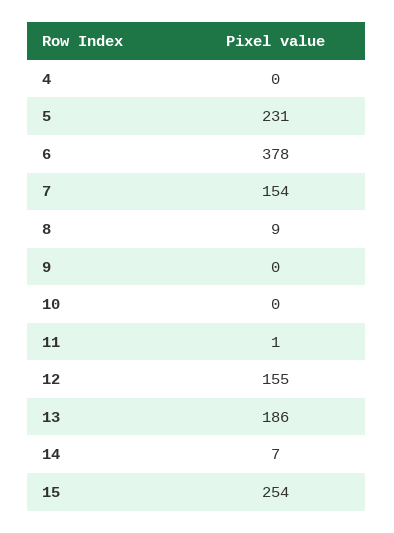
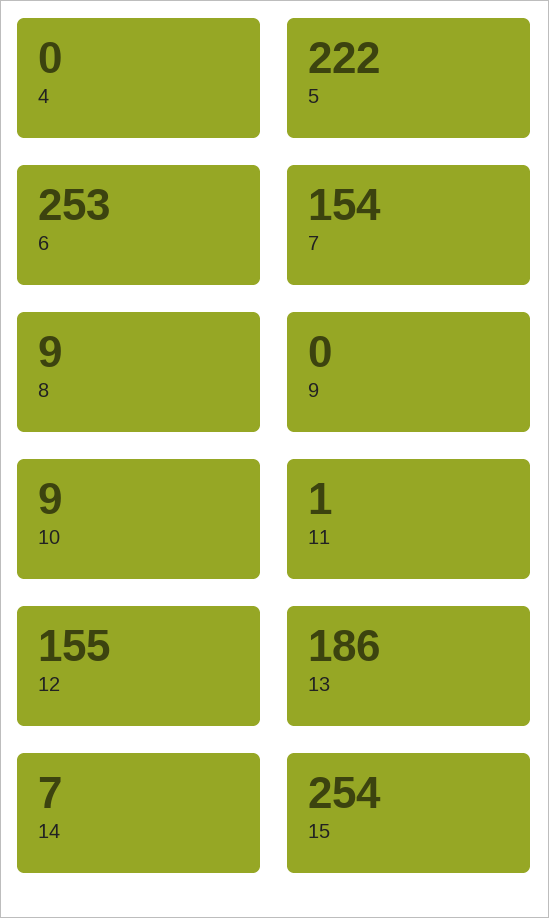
  {
    "4": 0,
-   "5": 231,
+   "5": 222,
-   "6": 378,
+   "6": 253,
    "7": 154,
    "8": 9,
    "9": 0,
-   "10": 0,
+   "10": 9,
    "11": 1,
    "12": 155,
    "13": 186,
    "14": 7,
    "15": 254
  }

